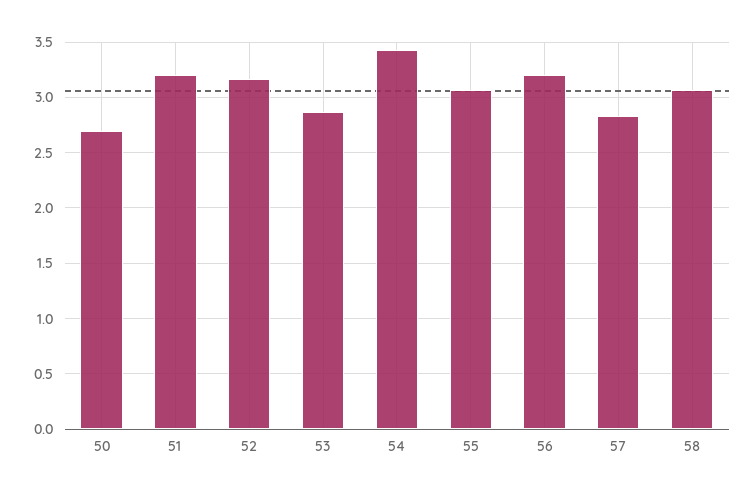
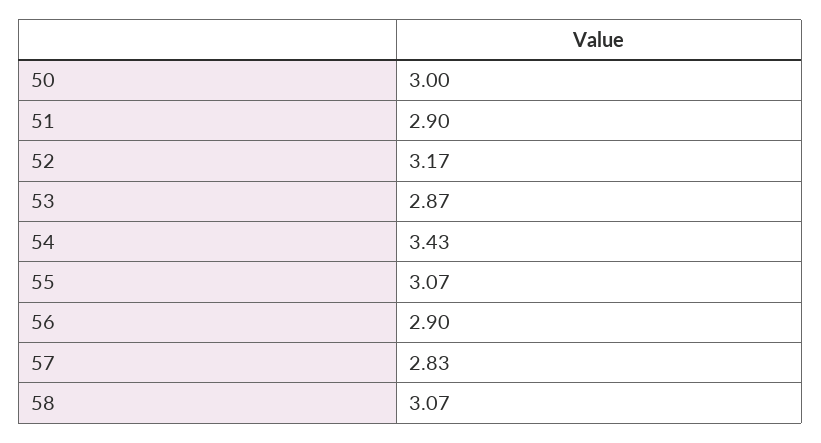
  {
-   "50": 2.7,
+   "50": 3,
-   "51": 3.2,
+   "51": 2.9,
    "52": 3.17,
    "53": 2.87,
    "54": 3.43,
    "55": 3.07,
-   "56": 3.2,
+   "56": 2.9,
    "57": 2.83,
    "58": 3.07
  }

